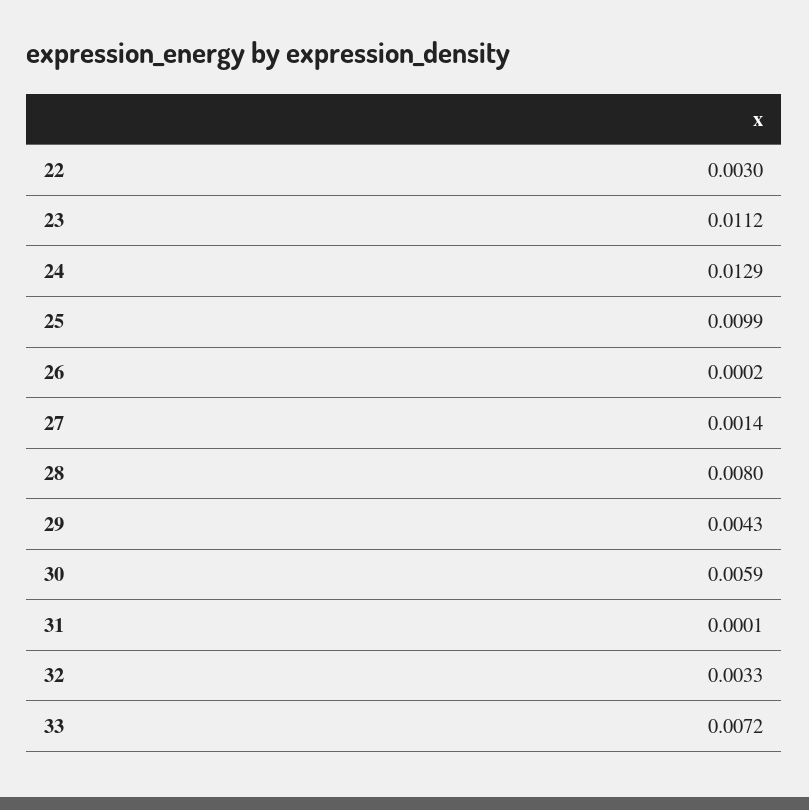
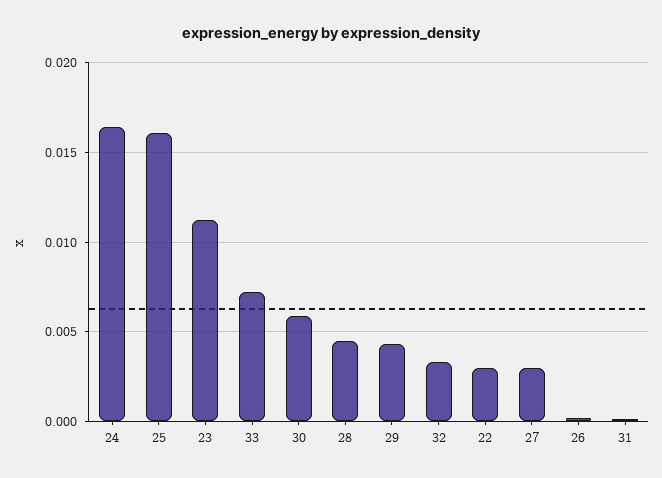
  {
    "22": 0.003,
    "23": 0.0112,
-   "24": 0.0129,
+   "24": 0.0165,
-   "25": 0.0099,
+   "25": 0.016,
    "26": 0.0002,
-   "27": 0.0014,
+   "27": 0.003,
-   "28": 0.008,
+   "28": 0.0045,
    "29": 0.0043,
    "30": 0.0059,
    "31": 0.0001,
    "32": 0.0033,
    "33": 0.0072
  }

